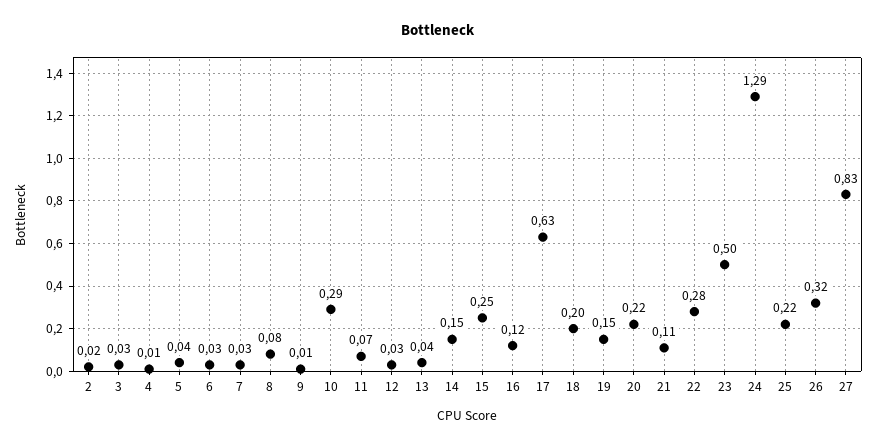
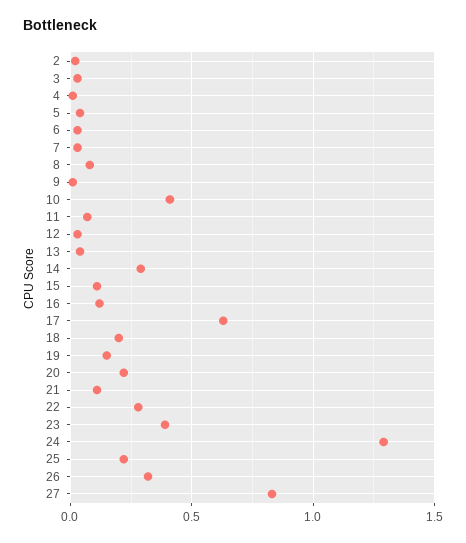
  {
    "2": 0.02,
    "3": 0.03,
    "4": 0.01,
    "5": 0.04,
    "6": 0.03,
    "7": 0.03,
    "8": 0.08,
    "9": 0.01,
-   "10": 0.29,
+   "10": 0.4,
    "11": 0.07,
    "12": 0.03,
    "13": 0.04,
-   "14": 0.15,
+   "14": 0.3,
-   "15": 0.25,
+   "15": 0.1,
    "16": 0.12,
    "17": 0.63,
    "18": 0.2,
    "19": 0.15,
    "20": 0.22,
    "21": 0.11,
    "22": 0.28,
-   "23": 0.5,
+   "23": 0.4,
    "24": 1.29,
    "25": 0.22,
    "26": 0.32,
    "27": 0.83
  }

